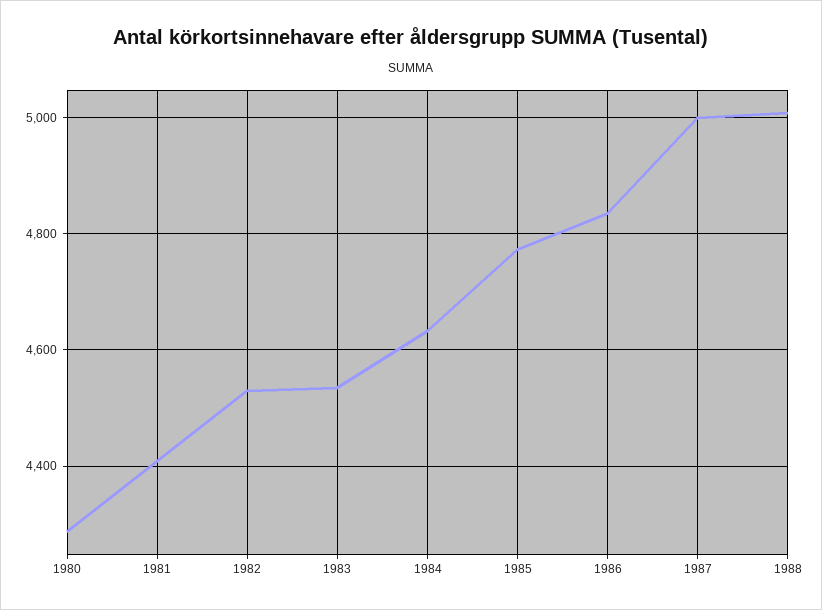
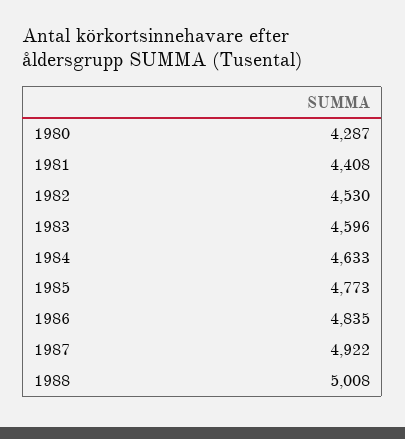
  {
    "1980": 4287,
    "1981": 4408,
    "1982": 4530,
-   "1983": 4540,
+   "1983": 4596,
    "1984": 4633,
    "1985": 4773,
    "1986": 4835,
-   "1987": 5000,
+   "1987": 4922,
    "1988": 5008
  }

